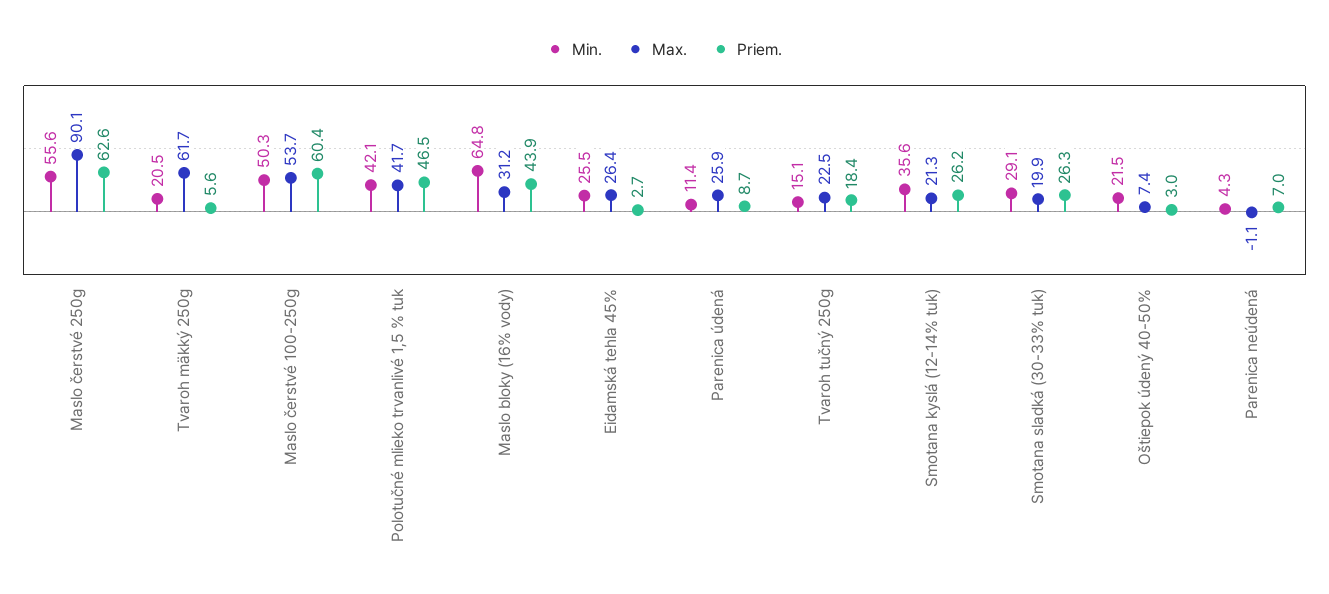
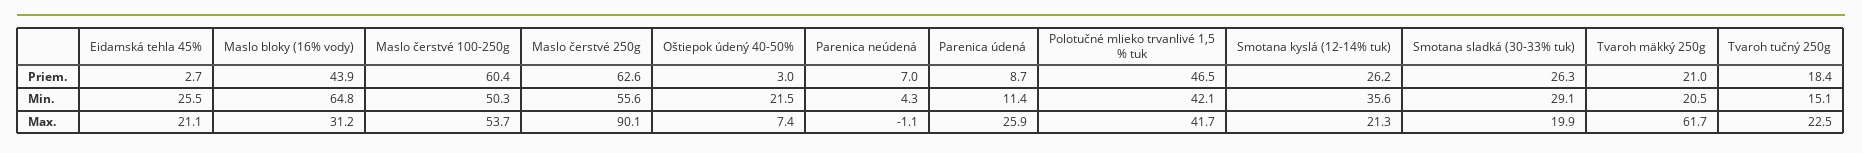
  {
    "Min.": {
      "Maslo čerstvé 250g": 55.6,
      "Tvaroh mäkký 250g": 20.5,
      "Maslo čerstvé 100-250g": 50.3,
      "Polotučné mlieko trvanlivé 1,5 % tuk": 42.1,
      "Maslo bloky (16% vody)": 64.8,
      "Eidamská tehla 45%": 25.5,
      "Parenica údená": 11.4,
      "Tvaroh tučný 250g": 15.1,
      "Smotana kyslá (12-14% tuk)": 35.6,
      "Smotana sladká (30-33% tuk)": 29.1,
      "Oštiepok údený 40-50%": 21.5,
      "Parenica neúdená": 4.3
    },
    "Max.": {
      "Maslo čerstvé 250g": 90.1,
      "Tvaroh mäkký 250g": 61.7,
      "Maslo čerstvé 100-250g": 53.7,
      "Polotučné mlieko trvanlivé 1,5 % tuk": 41.7,
      "Maslo bloky (16% vody)": 31.2,
-     "Eidamská tehla 45%": 26.4,
+     "Eidamská tehla 45%": 21.1,
      "Parenica údená": 25.9,
      "Tvaroh tučný 250g": 22.5,
      "Smotana kyslá (12-14% tuk)": 21.3,
      "Smotana sladká (30-33% tuk)": 19.9,
      "Oštiepok údený 40-50%": 7.4,
      "Parenica neúdená": -1.1
    },
    "Priem.": {
      "Maslo čerstvé 250g": 62.6,
-     "Tvaroh mäkký 250g": 5.6,
+     "Tvaroh mäkký 250g": 21,
      "Maslo čerstvé 100-250g": 60.4,
      "Polotučné mlieko trvanlivé 1,5 % tuk": 46.5,
      "Maslo bloky (16% vody)": 43.9,
      "Eidamská tehla 45%": 2.7,
      "Parenica údená": 8.7,
      "Tvaroh tučný 250g": 18.4,
      "Smotana kyslá (12-14% tuk)": 26.2,
      "Smotana sladká (30-33% tuk)": 26.3,
      "Oštiepok údený 40-50%": 3,
      "Parenica neúdená": 7
    }
  }

